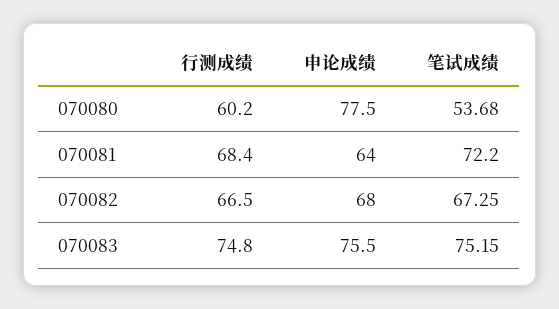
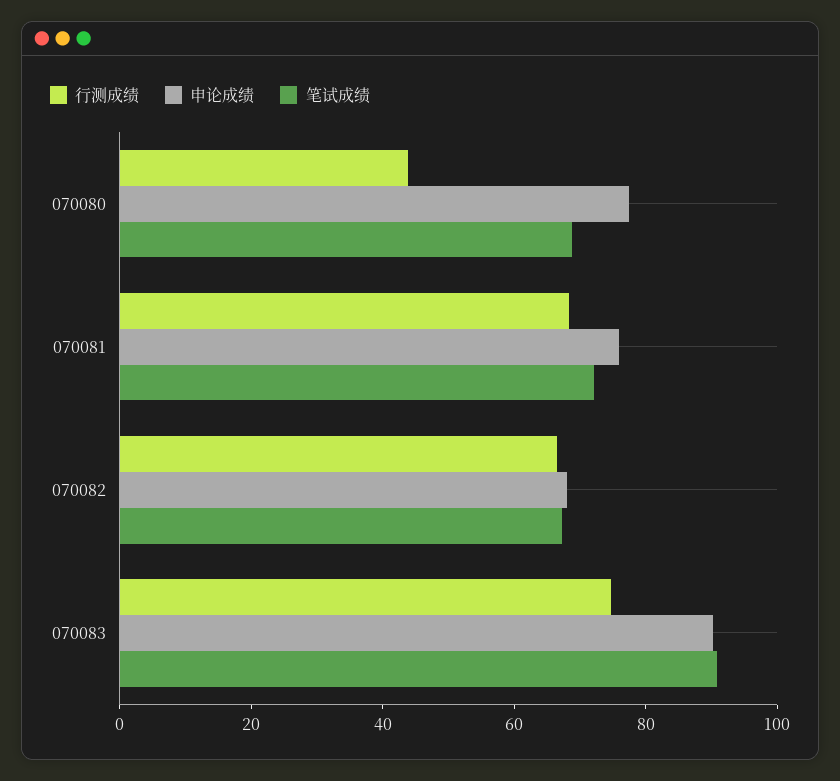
  {
    "行测成绩": {
-     "070080": 60.2,
+     "070080": 45,
      "070081": 68.4,
      "070082": 66.5,
      "070083": 74.8
    },
    "申论成绩": {
      "070080": 77.5,
-     "070081": 64,
+     "070081": 75,
      "070082": 68,
-     "070083": 75.5
+     "070083": 90
    },
    "笔试成绩": {
-     "070080": 53.68,
+     "070080": 70,
      "070081": 72.2,
      "070082": 67.25,
-     "070083": 75.15
+     "070083": 90
    }
  }

